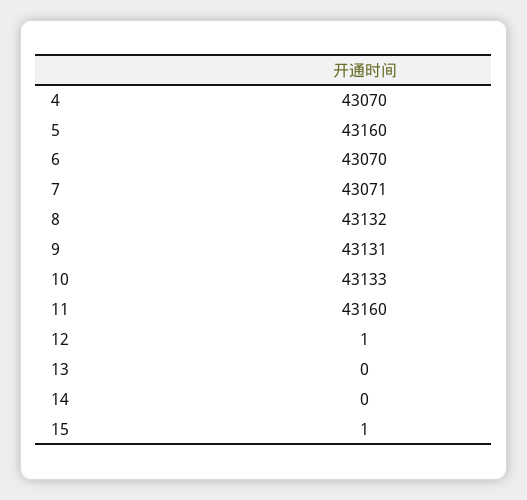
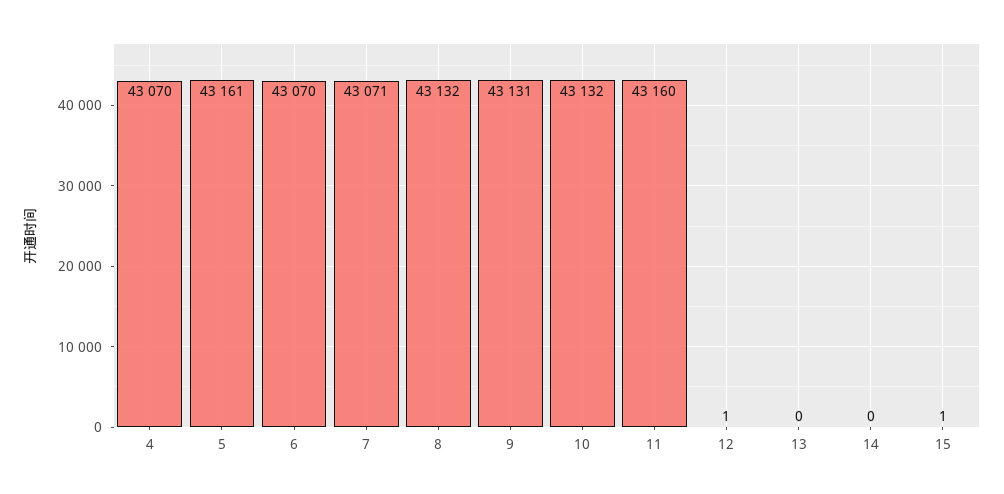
  {
    "4": 43070,
-   "5": 43160,
+   "5": 43161,
    "6": 43070,
    "7": 43071,
    "8": 43132,
    "9": 43131,
-   "10": 43133,
+   "10": 43132,
    "11": 43160,
    "12": 1,
    "13": 0,
    "14": 0,
    "15": 1
  }

